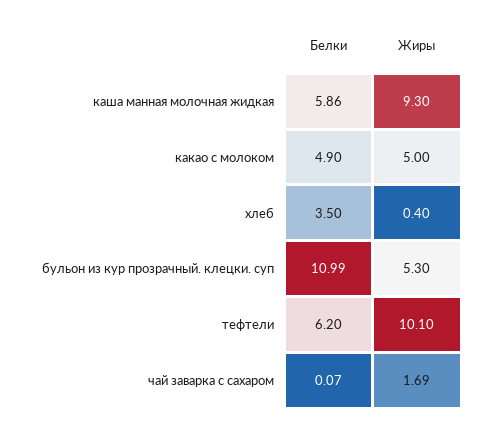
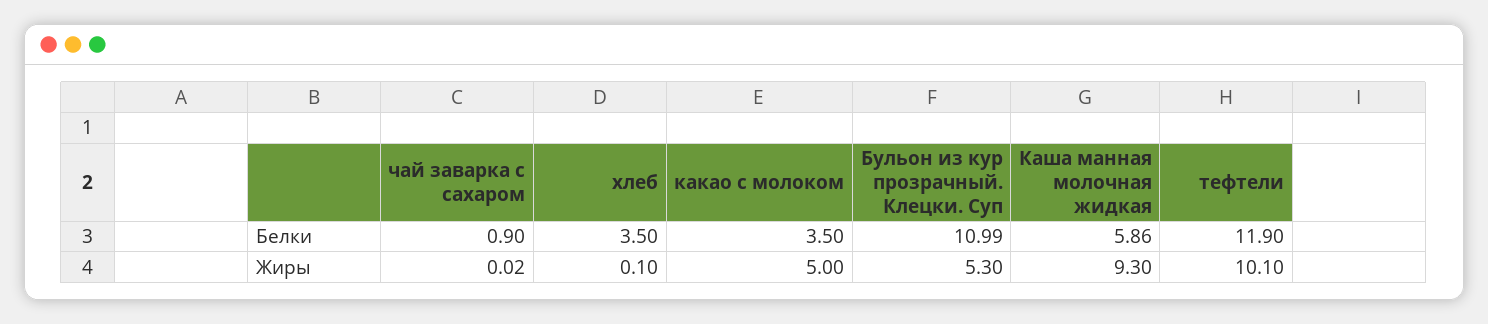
  {
    "Белки": {
      "каша манная молочная жидкая": 5.86,
-     "какао с молоком": 4.9,
+     "какао с молоком": 3.5,
      "хлеб": 3.5,
      "бульон из кур прозрачный. клецки. суп": 10.99,
-     "тефтели": 6.2,
+     "тефтели": 11.9,
-     "чай заварка с сахаром": 0.07
+     "чай заварка с сахаром": 0.9
    },
    "Жиры": {
      "каша манная молочная жидкая": 9.3,
      "какао с молоком": 5,
-     "хлеб": 0.4,
+     "хлеб": 0.1,
      "бульон из кур прозрачный. клецки. суп": 5.3,
      "тефтели": 10.1,
-     "чай заварка с сахаром": 1.69
+     "чай заварка с сахаром": 0.02
    }
  }

